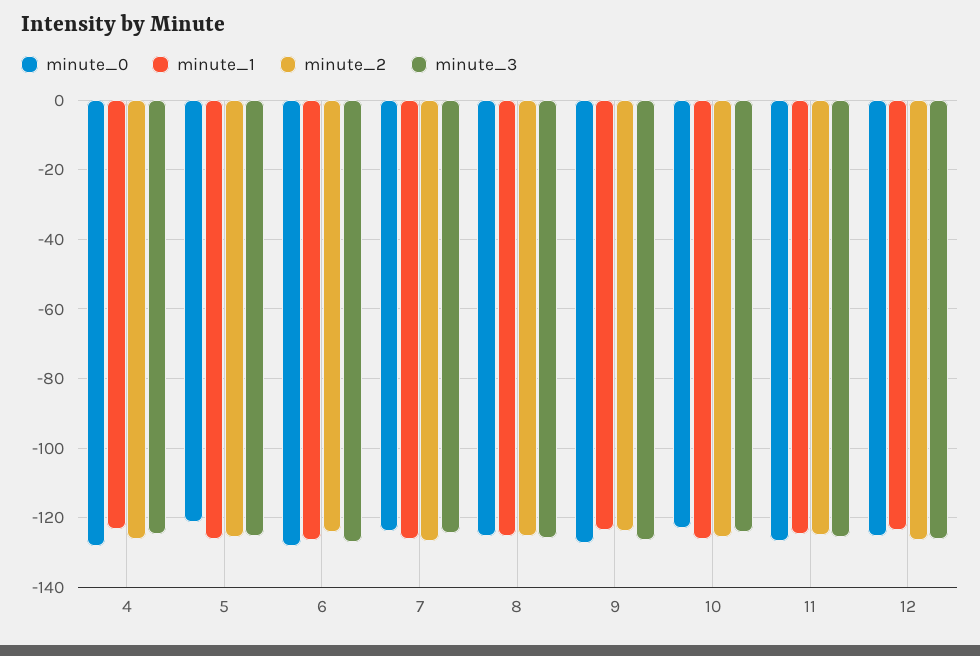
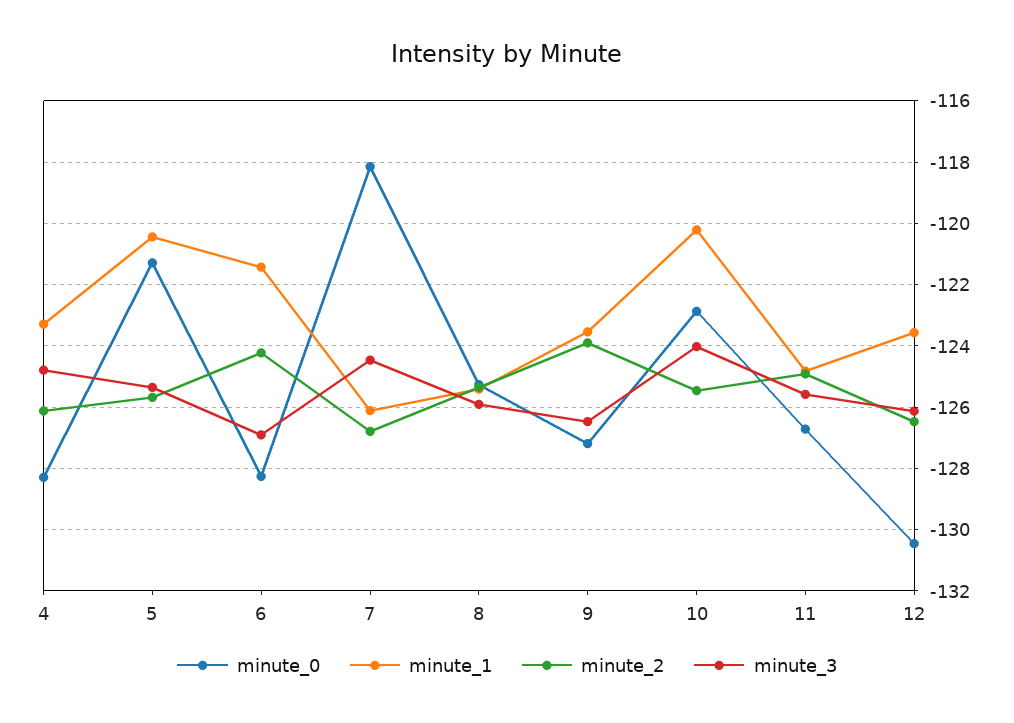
  {
    "minute_0": {
      "4": -128.2,
      "5": -121.2,
      "6": -128.2,
-     "7": -124,
+     "7": -118.2,
      "8": -125.2,
      "9": -127.2,
      "10": -122.8,
      "11": -126.8,
-     "12": -126
+     "12": -130.4
    },
    "minute_1": {
      "4": -123.2,
-     "5": -126,
+     "5": -120.4,
-     "6": -126,
+     "6": -121.4,
      "7": -126.2,
      "8": -125.4,
      "9": -123.6,
-     "10": -126,
+     "10": -120.2,
      "11": -124.8,
      "12": -123.6
    },
    "minute_2": {
      "4": -126.2,
      "5": -125.6,
      "6": -124.2,
      "7": -126.8,
      "8": -125.4,
      "9": -124,
      "10": -125.4,
      "11": -125,
      "12": -126.4
    },
    "minute_3": {
      "4": -124.8,
      "5": -125.4,
      "6": -127,
      "7": -124.4,
      "8": -126,
      "9": -126.4,
      "10": -124,
      "11": -125.6,
      "12": -126.2
    }
  }

